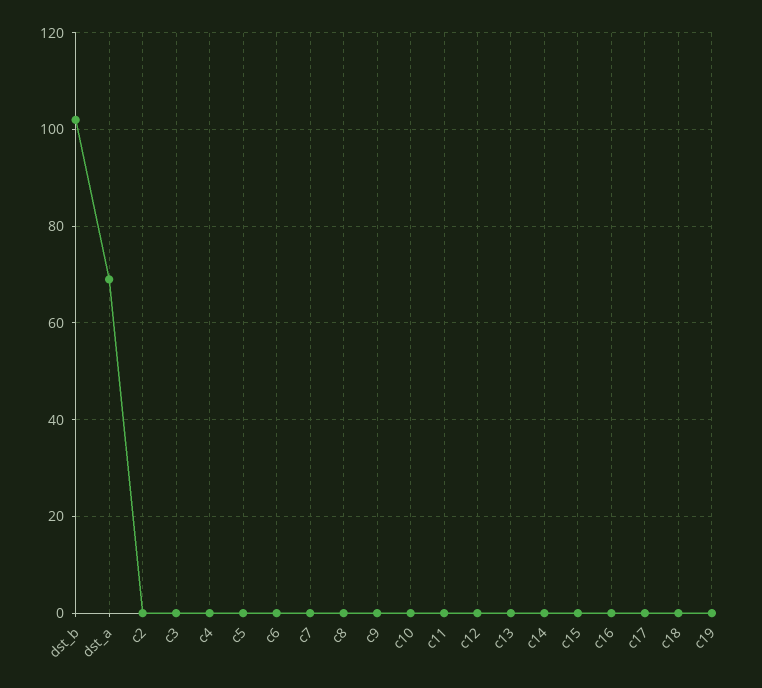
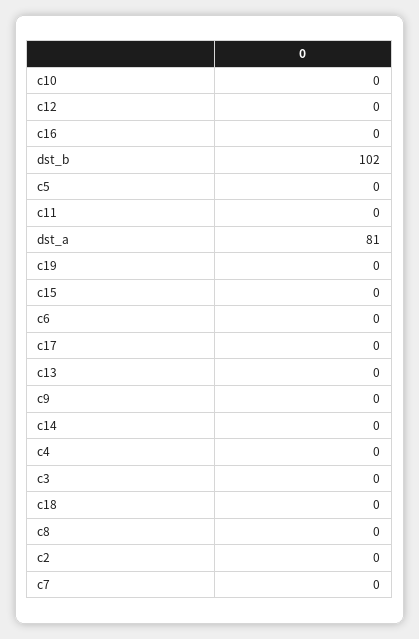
  {
    "dst_b": 102,
-   "dst_a": 70,
+   "dst_a": 81,
    "c2": 0,
    "c3": 0,
    "c4": 0,
    "c5": 0,
    "c6": 0,
    "c7": 0,
    "c8": 0,
    "c9": 0,
    "c10": 0,
    "c11": 0,
    "c12": 0,
    "c13": 0,
    "c14": 0,
    "c15": 0,
    "c16": 0,
    "c17": 0,
    "c18": 0,
    "c19": 0
  }

